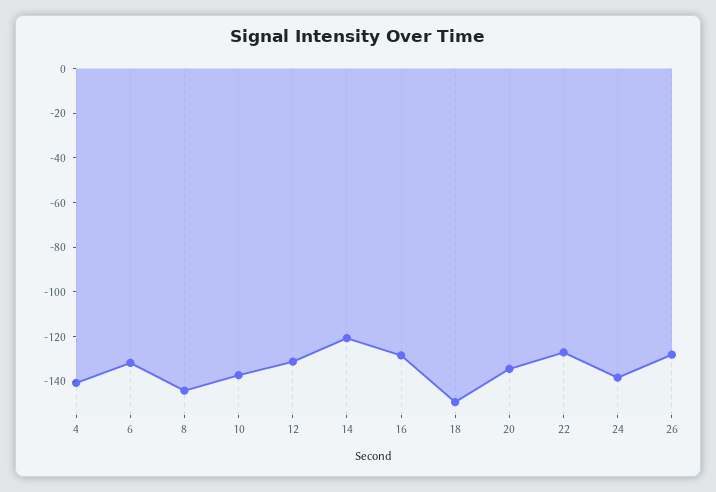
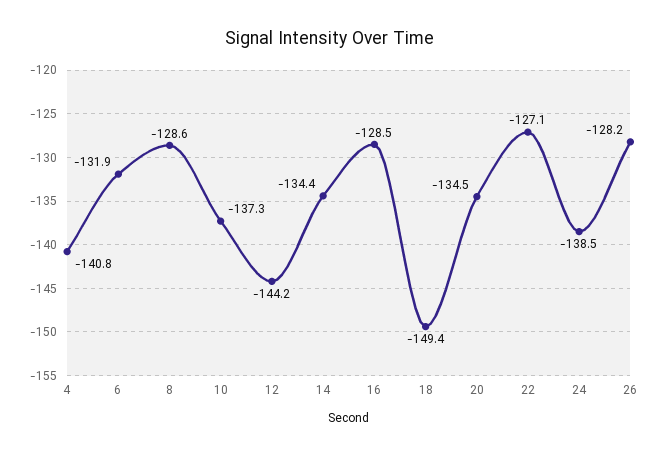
  {
    "4": -140.8,
    "6": -131.9,
-   "8": -145,
+   "8": -128.6,
    "10": -137.3,
-   "12": -130,
+   "12": -144.2,
-   "14": -120,
+   "14": -134.4,
    "16": -128.5,
    "18": -149.4,
    "20": -134.5,
    "22": -127.1,
    "24": -138.5,
    "26": -128.2
  }

